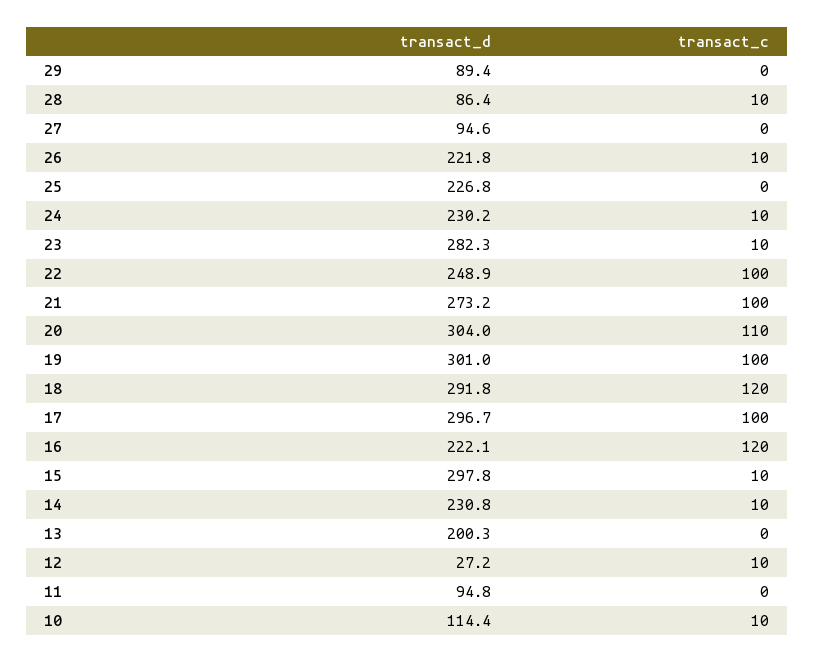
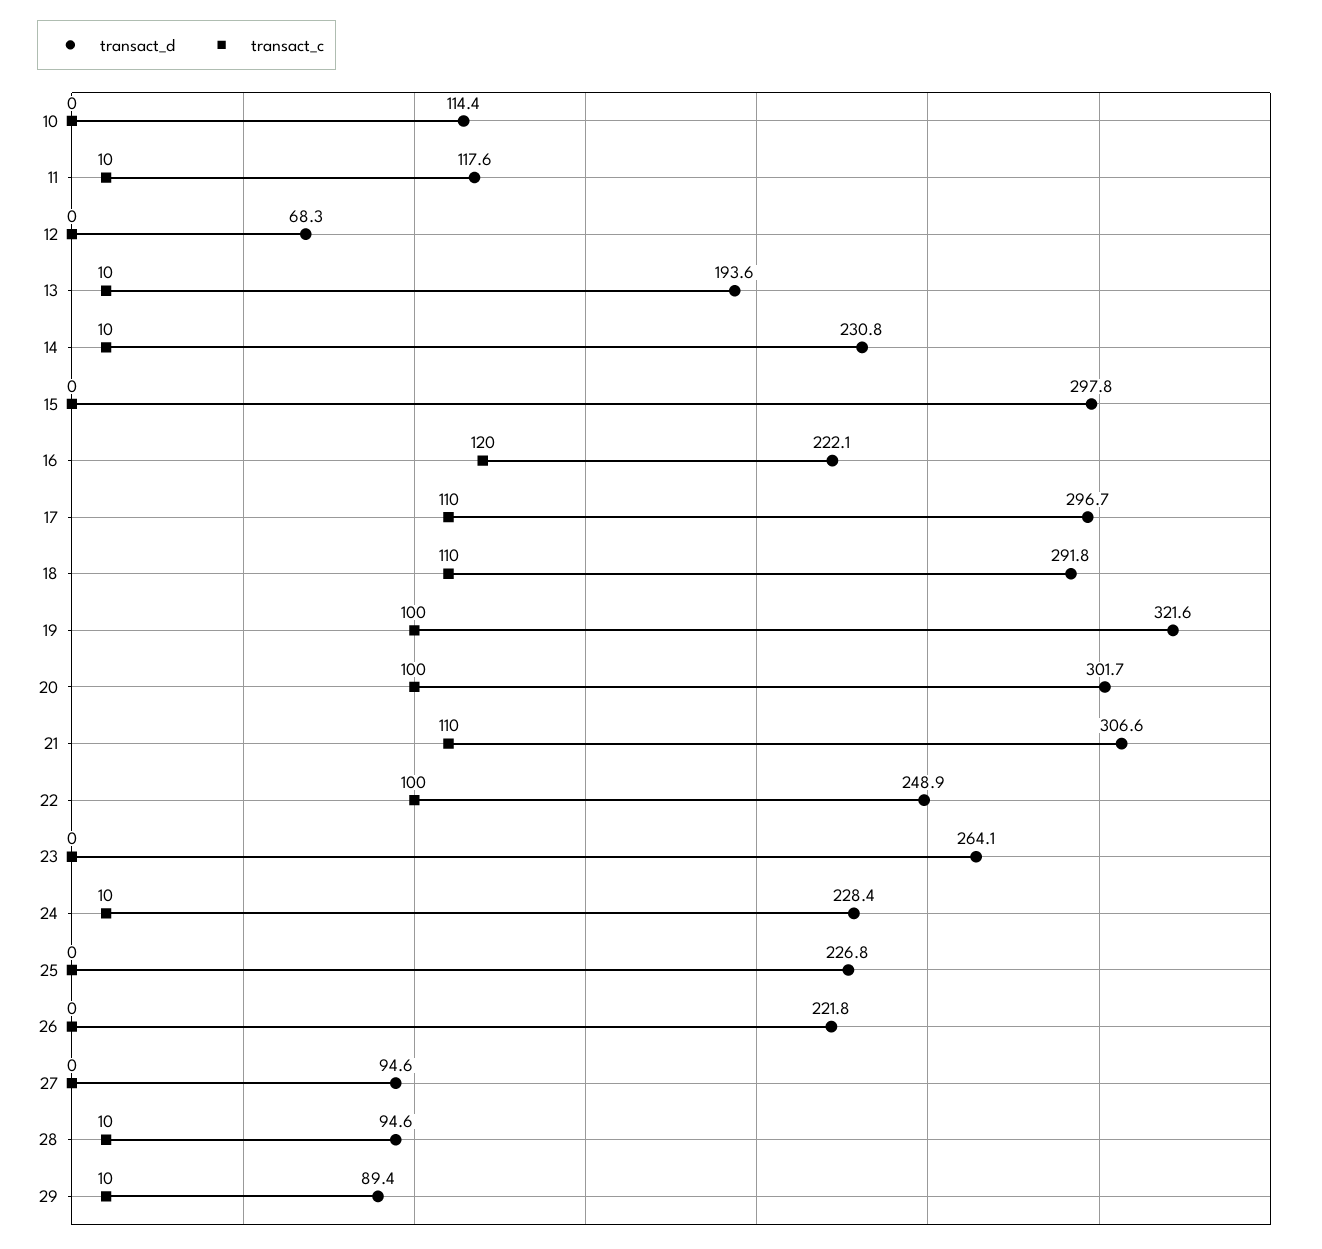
  {
    "transact_d": {
      "29": 89.4,
-     "28": 86.4,
+     "28": 94.6,
      "27": 94.6,
      "26": 221.8,
      "25": 226.8,
-     "24": 230.2,
+     "24": 228.4,
-     "23": 282.3,
+     "23": 264.1,
      "22": 248.9,
-     "21": 273.2,
+     "21": 306.6,
-     "20": 304,
+     "20": 301.7,
-     "19": 301,
+     "19": 321.6,
      "18": 291.8,
      "17": 296.7,
      "16": 222.1,
      "15": 297.8,
      "14": 230.8,
-     "13": 200.3,
+     "13": 193.6,
-     "12": 27.2,
+     "12": 68.3,
-     "11": 94.8,
+     "11": 117.6,
      "10": 114.4
    },
    "transact_c": {
-     "29": 0,
+     "29": 10,
      "28": 10,
      "27": 0,
-     "26": 10,
+     "26": 0,
      "25": 0,
      "24": 10,
-     "23": 10,
+     "23": 0,
      "22": 100,
-     "21": 100,
+     "21": 110,
-     "20": 110,
+     "20": 100,
      "19": 100,
-     "18": 120,
+     "18": 110,
-     "17": 100,
+     "17": 110,
      "16": 120,
-     "15": 10,
+     "15": 0,
      "14": 10,
-     "13": 0,
+     "13": 10,
-     "12": 10,
+     "12": 0,
-     "11": 0,
+     "11": 10,
-     "10": 10
+     "10": 0
    }
  }

